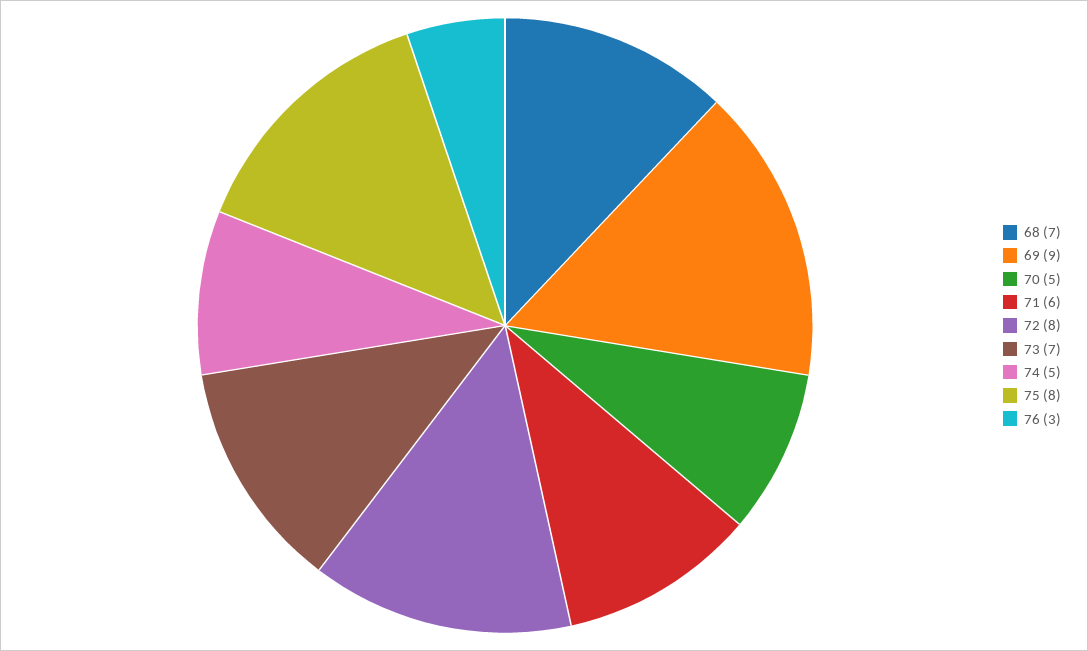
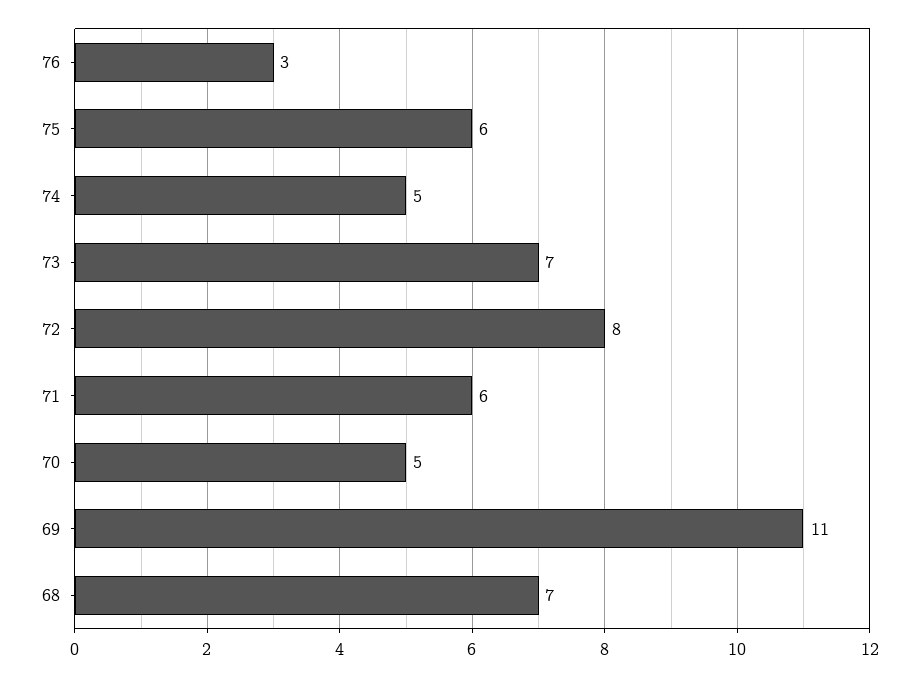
  {
    "68": 7,
-   "69": 9,
+   "69": 11,
    "70": 5,
    "71": 6,
    "72": 8,
    "73": 7,
    "74": 5,
-   "75": 8,
+   "75": 6,
    "76": 3
  }

